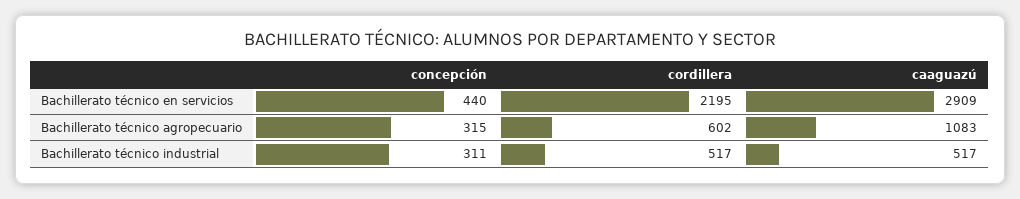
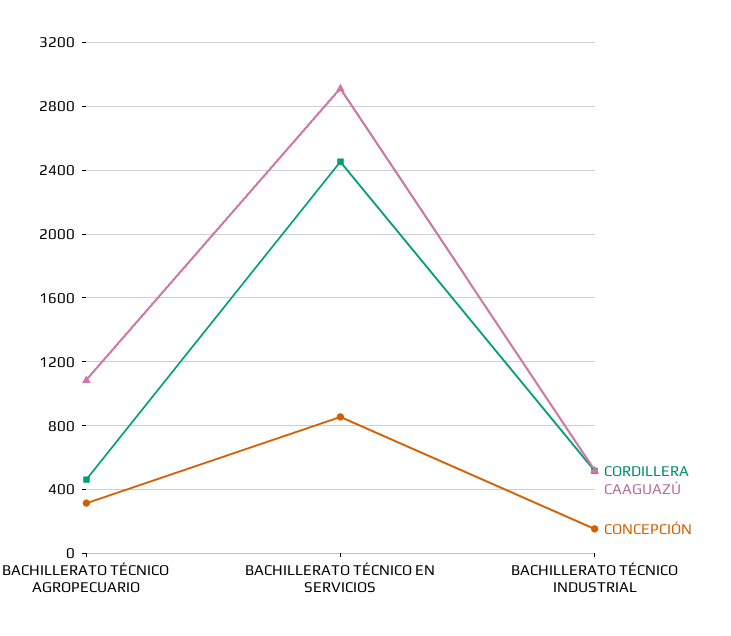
  {
    "concepción": {
-     "Bachillerato técnico en servicios": 440,
+     "Bachillerato técnico en servicios": 850,
      "Bachillerato técnico agropecuario": 315,
-     "Bachillerato técnico industrial": 311
+     "Bachillerato técnico industrial": 150
    },
    "cordillera": {
-     "Bachillerato técnico en servicios": 2195,
+     "Bachillerato técnico en servicios": 2450,
-     "Bachillerato técnico agropecuario": 602,
+     "Bachillerato técnico agropecuario": 450,
      "Bachillerato técnico industrial": 517
    },
    "caaguazú": {
      "Bachillerato técnico en servicios": 2909,
      "Bachillerato técnico agropecuario": 1083,
      "Bachillerato técnico industrial": 517
    }
  }

